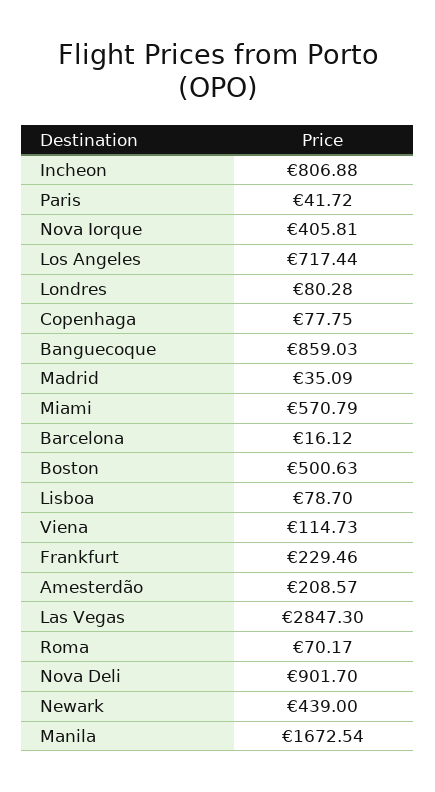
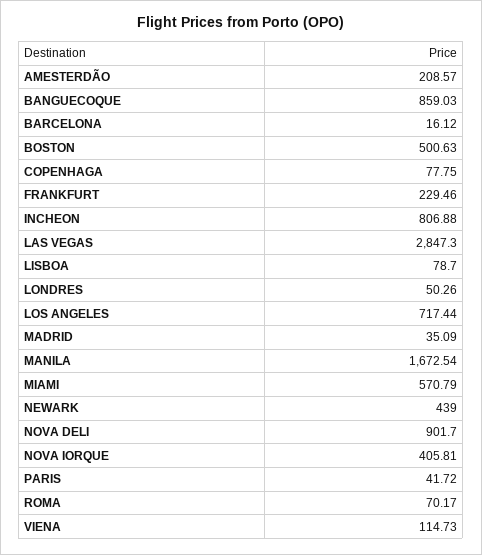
  {
    "Incheon": 806.88,
    "Paris": 41.72,
    "Nova Iorque": 405.81,
    "Los Angeles": 717.44,
-   "Londres": 80.28,
+   "Londres": 50.26,
    "Copenhaga": 77.75,
    "Banguecoque": 859.03,
    "Madrid": 35.09,
    "Miami": 570.79,
    "Barcelona": 16.12,
    "Boston": 500.63,
    "Lisboa": 78.7,
    "Viena": 114.73,
    "Frankfurt": 229.46,
    "Amesterdão": 208.57,
    "Las Vegas": 2847.3,
    "Roma": 70.17,
    "Nova Deli": 901.7,
    "Newark": 439,
    "Manila": 1672.54
  }

